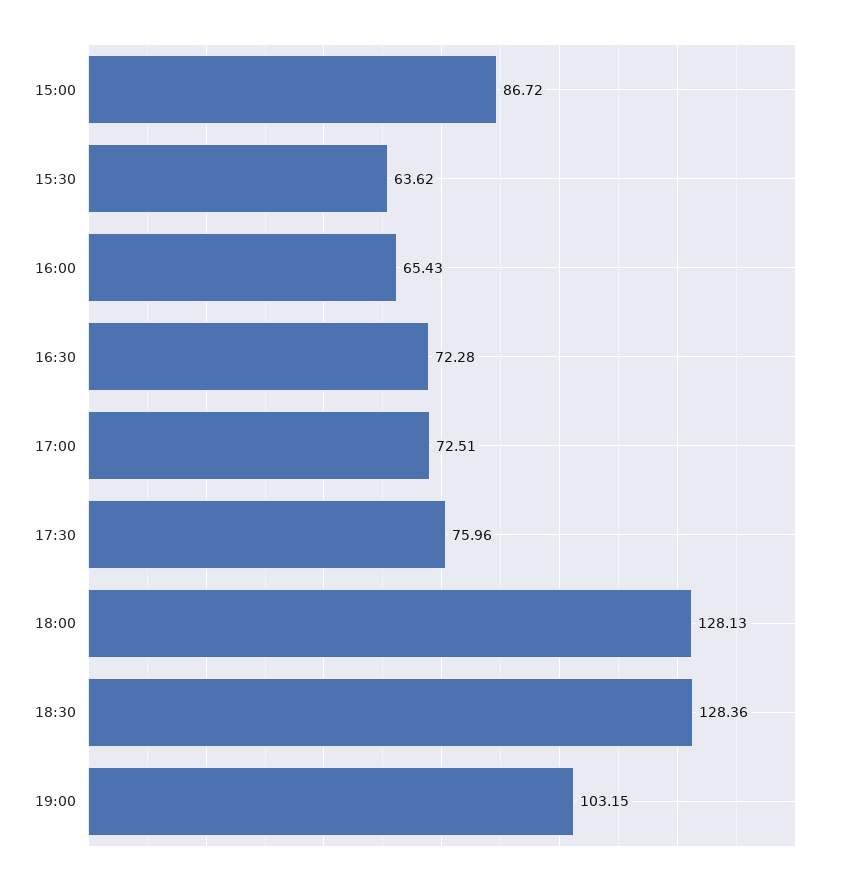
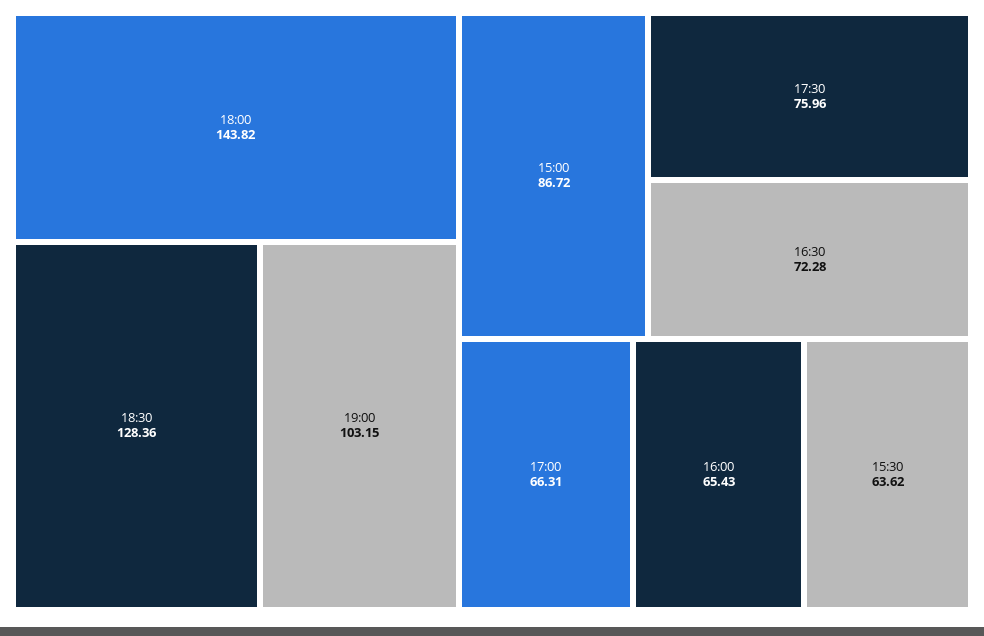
  {
    "15:00": 86.72,
    "15:30": 63.62,
    "16:00": 65.43,
    "16:30": 72.28,
-   "17:00": 72.51,
+   "17:00": 66.31,
    "17:30": 75.96,
-   "18:00": 128.13,
+   "18:00": 143.82,
    "18:30": 128.36,
    "19:00": 103.15
  }

